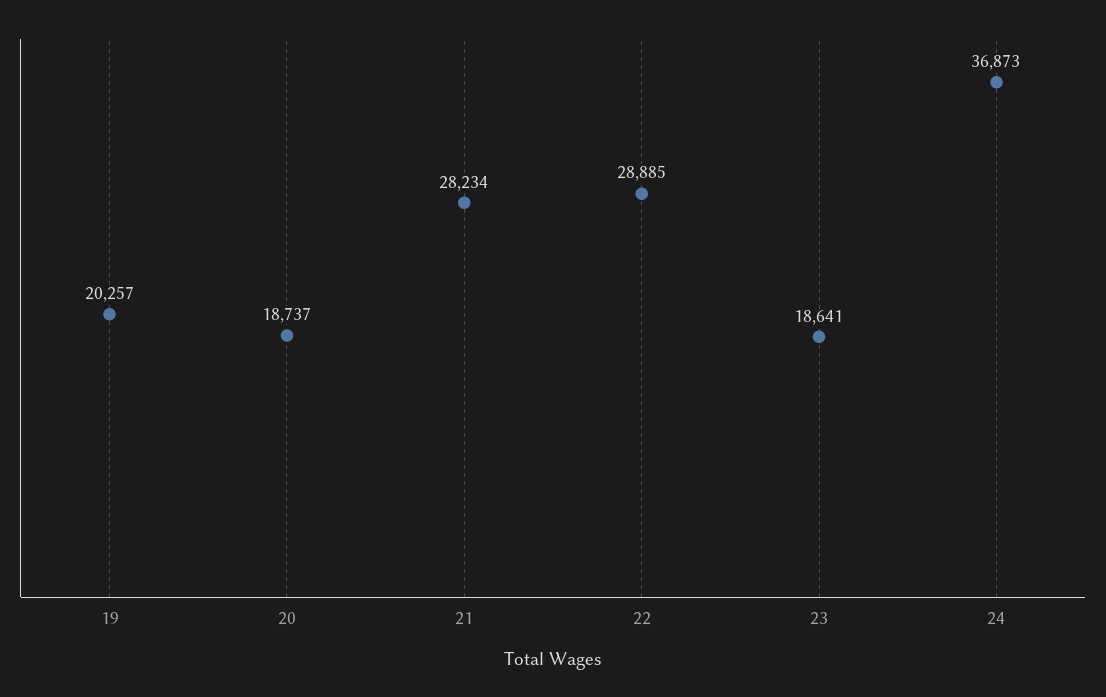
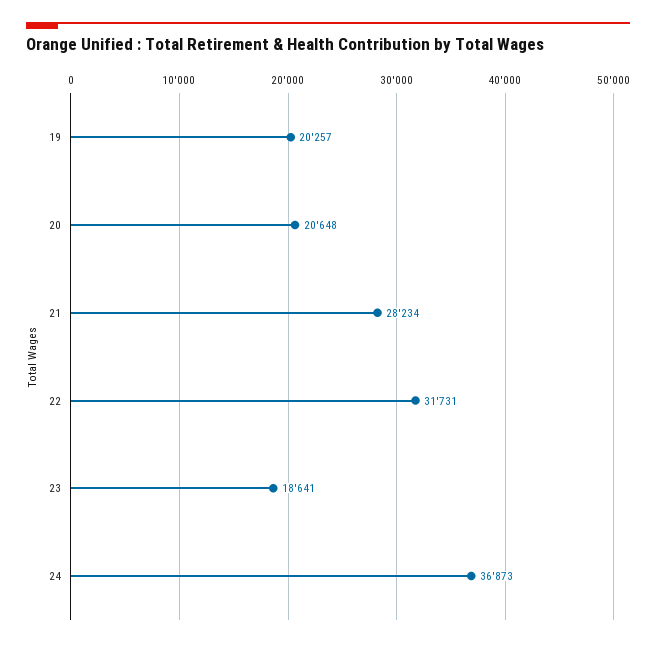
  {
    "19": 20257,
-   "20": 18737,
+   "20": 20648,
    "21": 28234,
-   "22": 28885,
+   "22": 31731,
    "23": 18641,
    "24": 36873
  }

